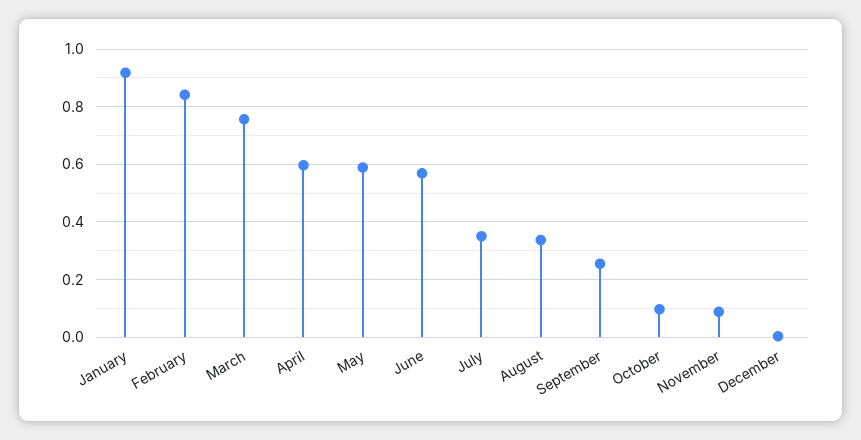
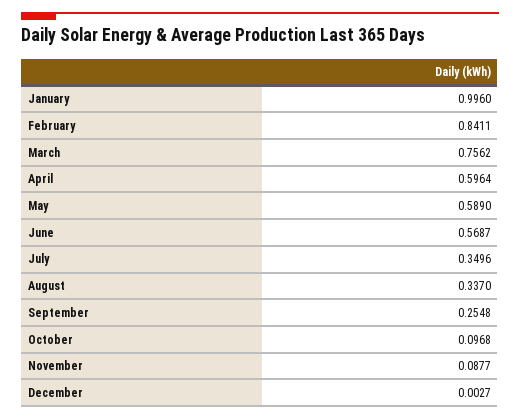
  {
-   "January": 0.925,
+   "January": 0.996,
    "February": 0.8411,
    "March": 0.7562,
    "April": 0.5964,
    "May": 0.589,
    "June": 0.5687,
    "July": 0.3496,
    "August": 0.337,
    "September": 0.2548,
    "October": 0.0968,
    "November": 0.0877,
    "December": 0.0027
  }

